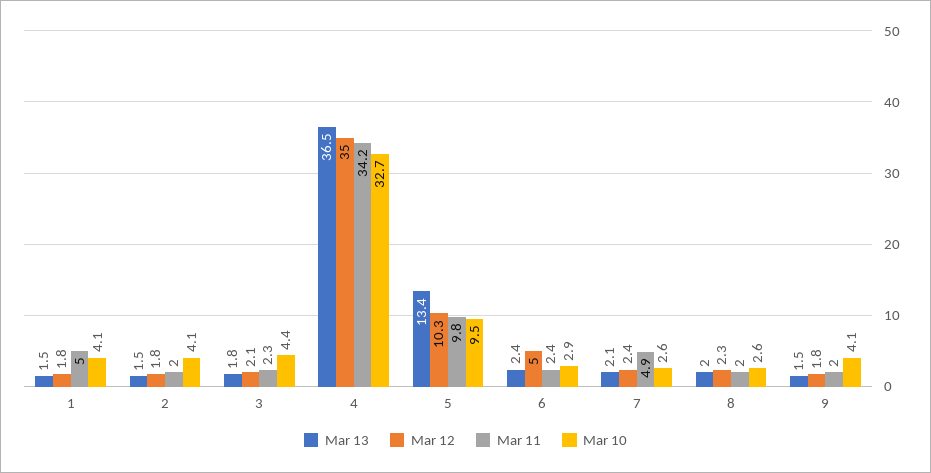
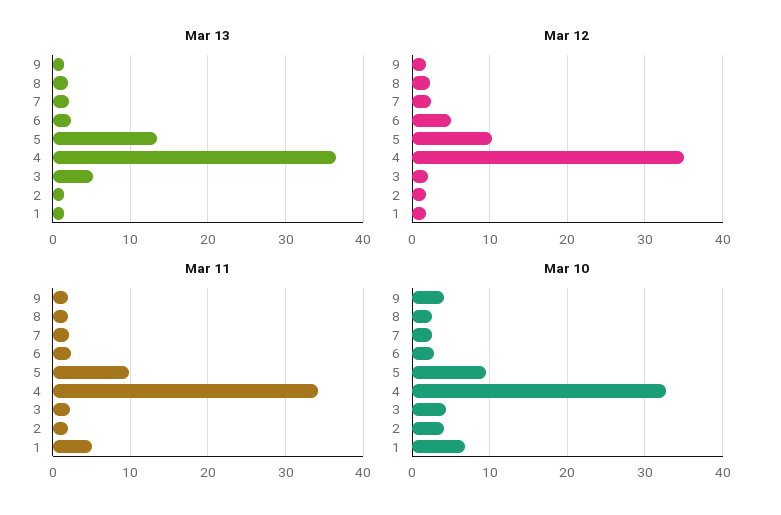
  {
    "Mar 13": {
      "1": 1.5,
      "2": 1.5,
-     "3": 1.8,
+     "3": 5,
      "4": 36.5,
      "5": 13.4,
      "6": 2.4,
      "7": 2.1,
      "8": 2,
      "9": 1.5
    },
    "Mar 12": {
      "1": 1.8,
      "2": 1.8,
      "3": 2.1,
      "4": 35,
      "5": 10.3,
      "6": 5,
      "7": 2.4,
      "8": 2.3,
      "9": 1.8
    },
    "Mar 11": {
      "1": 5,
      "2": 2,
      "3": 2.3,
      "4": 34.2,
      "5": 9.8,
      "6": 2.4,
-     "7": 4.9,
+     "7": 2,
      "8": 2,
      "9": 2
    },
    "Mar 10": {
-     "1": 4.1,
+     "1": 7,
      "2": 4.1,
      "3": 4.4,
      "4": 32.7,
      "5": 9.5,
      "6": 2.9,
      "7": 2.6,
      "8": 2.6,
      "9": 4.1
    }
  }

